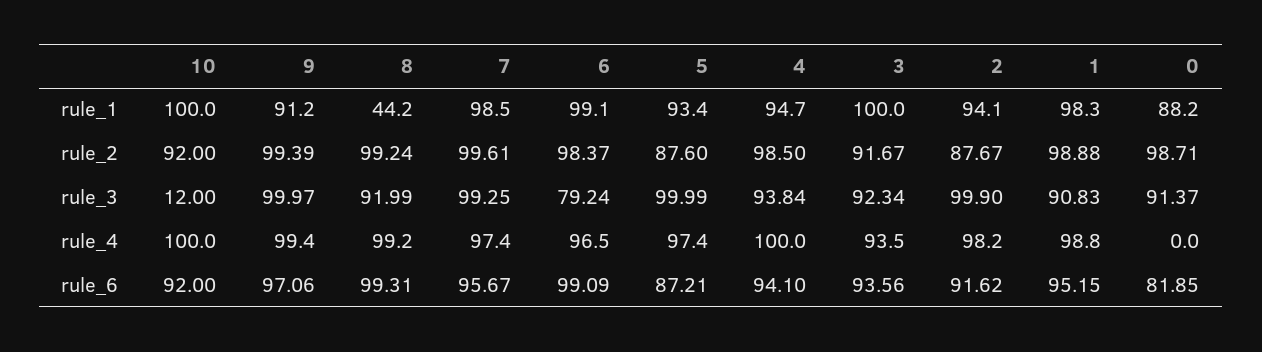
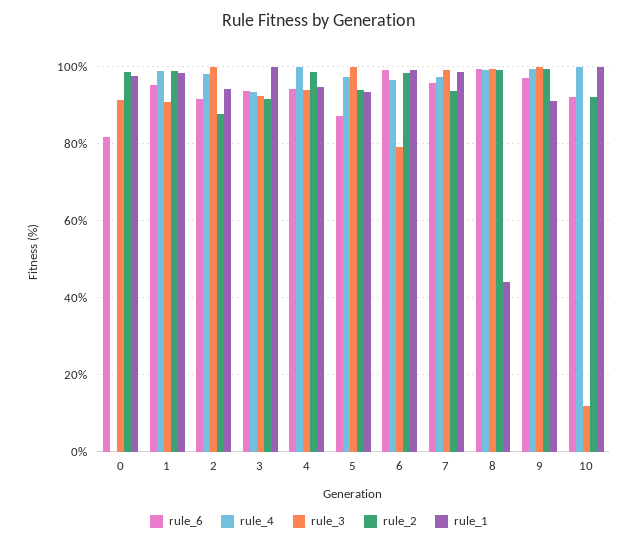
  {
    "rule_1": {
      "10": 100,
      "9": 91.2,
      "8": 44.2,
      "7": 98.5,
      "6": 99.1,
      "5": 93.4,
      "4": 94.7,
      "3": 100,
      "2": 94.1,
      "1": 98.3,
-     "0": 88.2
+     "0": 98
    },
    "rule_2": {
      "10": 92,
      "9": 99.39,
      "8": 99.24,
-     "7": 99.61,
+     "7": 94,
      "6": 98.37,
-     "5": 87.6,
+     "5": 94,
      "4": 98.5,
      "3": 91.67,
      "2": 87.67,
      "1": 98.88,
      "0": 98.71
    },
    "rule_3": {
      "10": 12,
      "9": 99.97,
-     "8": 91.99,
+     "8": 100,
      "7": 99.25,
      "6": 79.24,
      "5": 99.99,
      "4": 93.84,
      "3": 92.34,
      "2": 99.9,
      "1": 90.83,
      "0": 91.37
    },
    "rule_4": {
      "10": 100,
      "9": 99.4,
      "8": 99.2,
      "7": 97.4,
      "6": 96.5,
      "5": 97.4,
      "4": 100,
      "3": 93.5,
      "2": 98.2,
      "1": 98.8,
      "0": 0
    },
    "rule_6": {
      "10": 92,
      "9": 97.06,
      "8": 99.31,
      "7": 95.67,
      "6": 99.09,
      "5": 87.21,
      "4": 94.1,
      "3": 93.56,
      "2": 91.62,
      "1": 95.15,
      "0": 81.85
    }
  }

